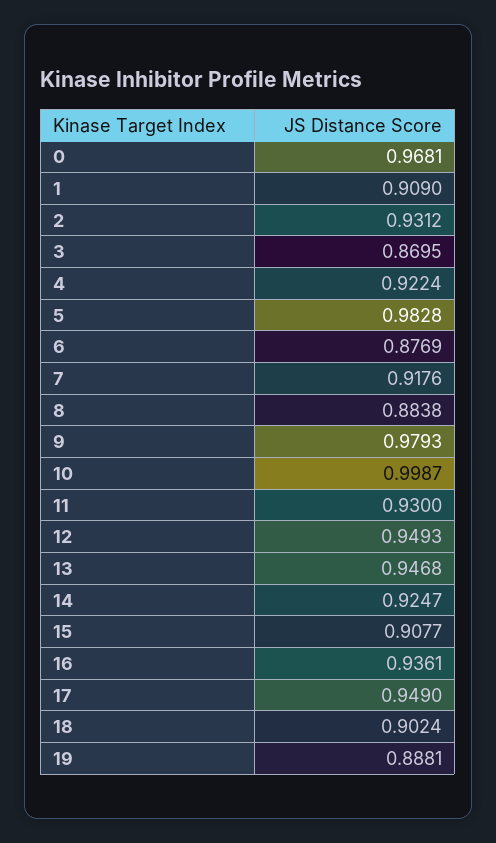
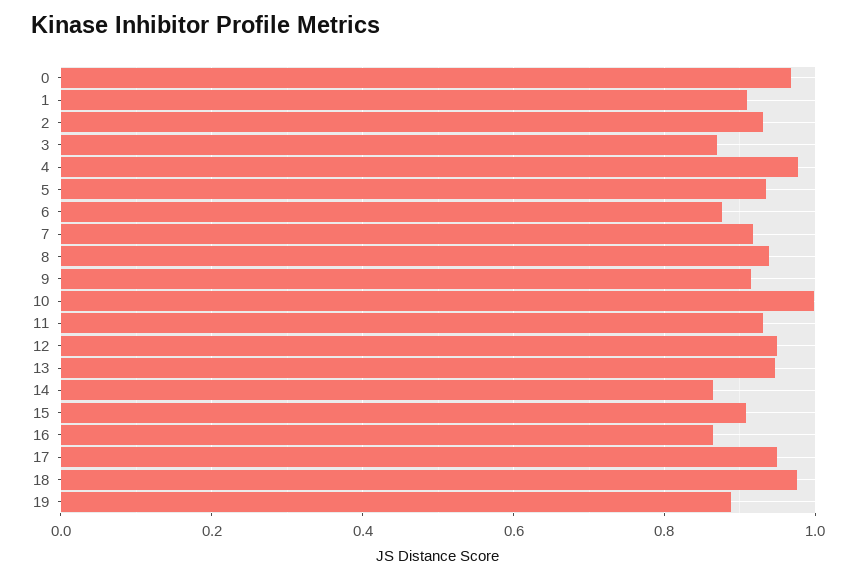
  {
    "0": 0.9681,
    "1": 0.909,
    "2": 0.9312,
    "3": 0.8695,
-   "4": 0.9224,
+   "4": 0.98,
-   "5": 0.9828,
+   "5": 0.94,
    "6": 0.8769,
    "7": 0.9176,
-   "8": 0.8838,
+   "8": 0.94,
-   "9": 0.9793,
+   "9": 0.92,
    "10": 0.9987,
    "11": 0.93,
    "12": 0.9493,
    "13": 0.9468,
-   "14": 0.9247,
+   "14": 0.86,
    "15": 0.9077,
-   "16": 0.9361,
+   "16": 0.86,
    "17": 0.949,
-   "18": 0.9024,
+   "18": 0.98,
    "19": 0.8881
  }

